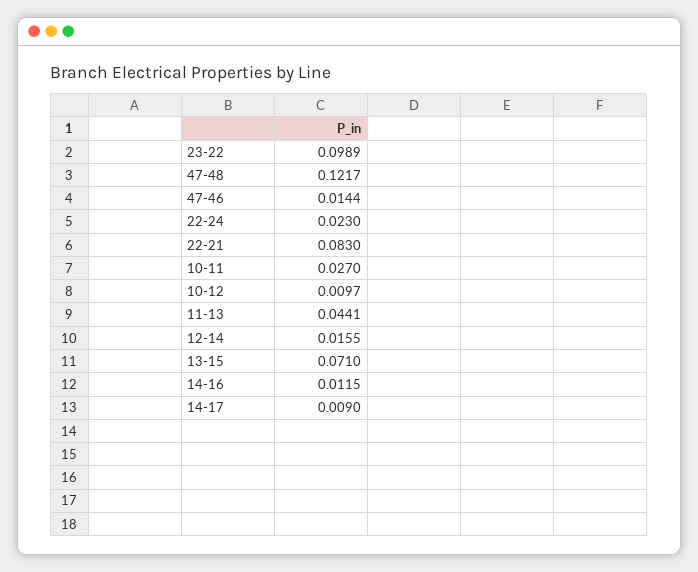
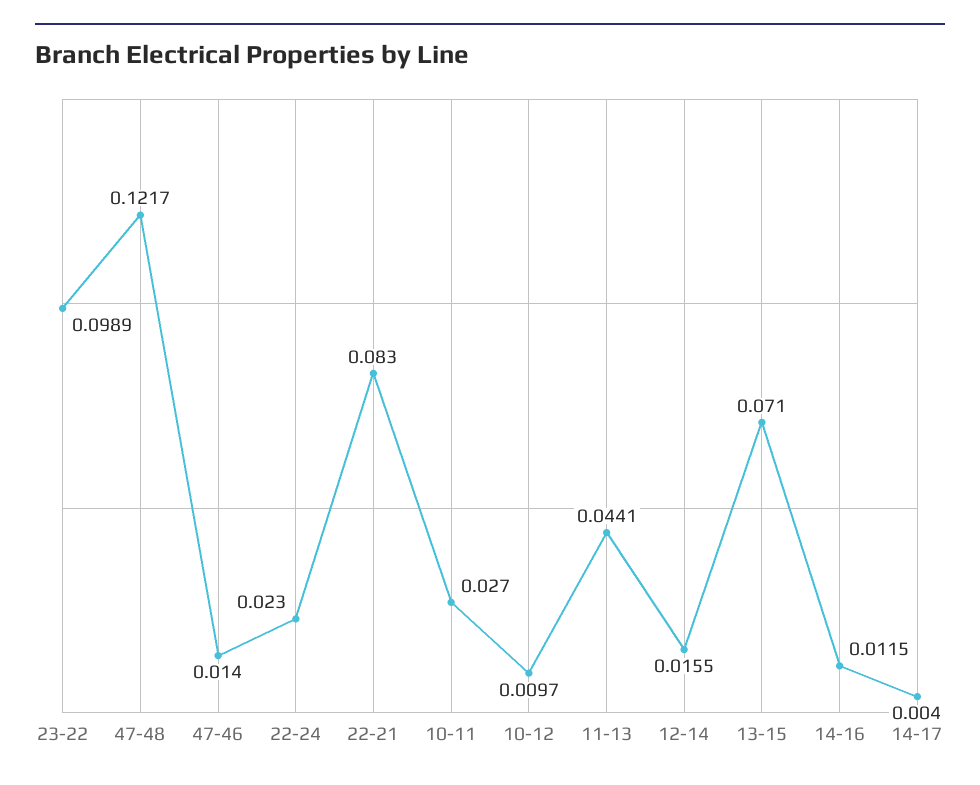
  {
    "23-22": 0.0989,
    "47-48": 0.1217,
-   "47-46": 0.0144,
+   "47-46": 0.014,
    "22-24": 0.023,
    "22-21": 0.083,
    "10-11": 0.027,
    "10-12": 0.0097,
    "11-13": 0.0441,
    "12-14": 0.0155,
    "13-15": 0.071,
    "14-16": 0.0115,
-   "14-17": 0.009
+   "14-17": 0.004
  }

